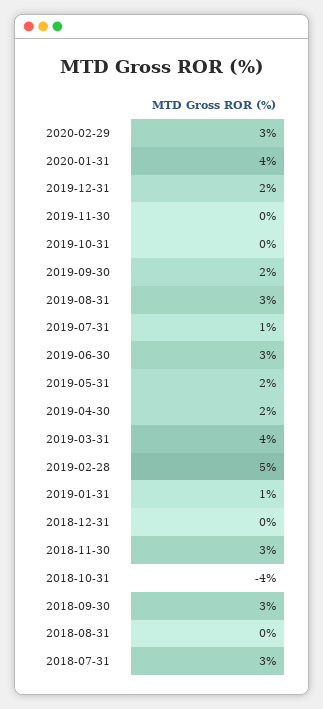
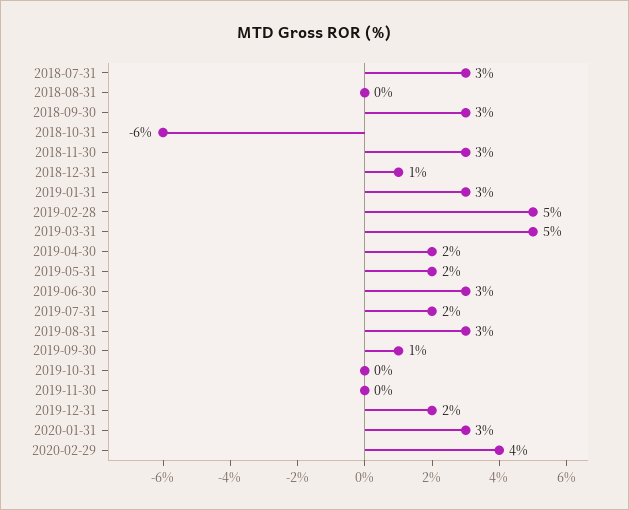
  {
-   "2020-02-29": 3,
+   "2020-02-29": 4,
-   "2020-01-31": 4,
+   "2020-01-31": 3,
    "2019-12-31": 2,
    "2019-11-30": 0,
    "2019-10-31": 0,
-   "2019-09-30": 2,
+   "2019-09-30": 1,
    "2019-08-31": 3,
-   "2019-07-31": 1,
+   "2019-07-31": 2,
    "2019-06-30": 3,
    "2019-05-31": 2,
    "2019-04-30": 2,
-   "2019-03-31": 4,
+   "2019-03-31": 5,
    "2019-02-28": 5,
-   "2019-01-31": 1,
+   "2019-01-31": 3,
-   "2018-12-31": 0,
+   "2018-12-31": 1,
    "2018-11-30": 3,
-   "2018-10-31": -4,
+   "2018-10-31": -6,
    "2018-09-30": 3,
    "2018-08-31": 0,
    "2018-07-31": 3
  }

